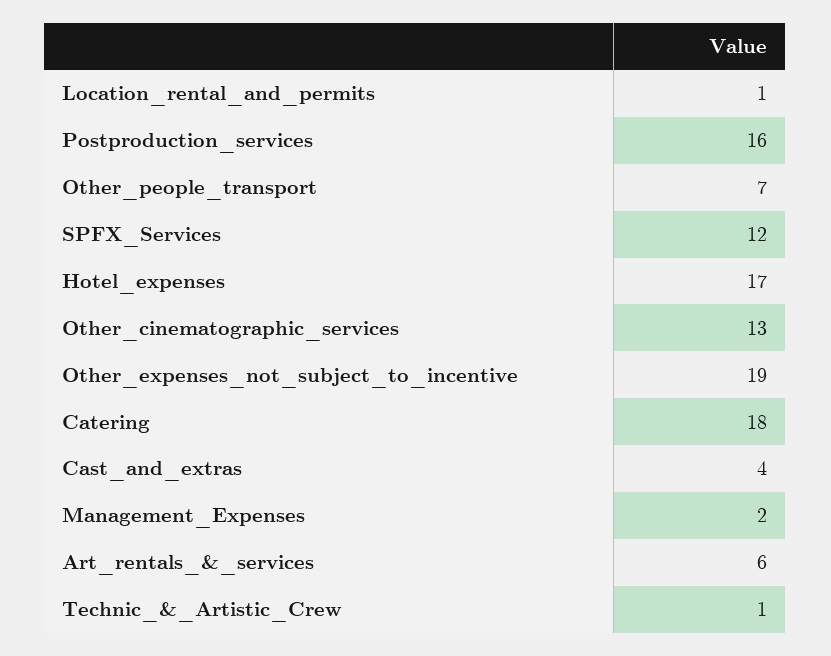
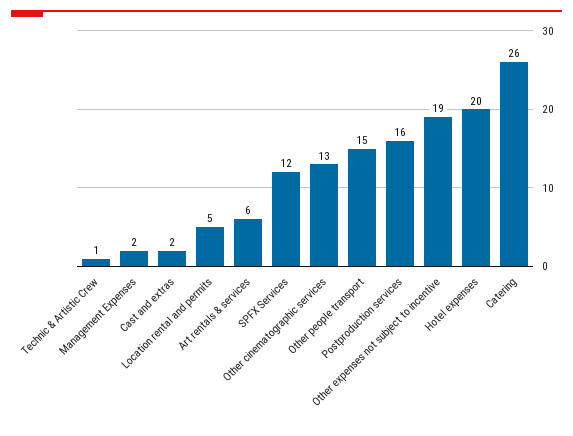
  {
-   "Location_rental_and_permits": 1,
+   "Location_rental_and_permits": 5,
    "Postproduction_services": 16,
-   "Other_people_transport": 7,
+   "Other_people_transport": 15,
    "SPFX_Services": 12,
-   "Hotel_expenses": 17,
+   "Hotel_expenses": 20,
    "Other_cinematographic_services": 13,
    "Other_expenses_not_subject_to_incentive": 19,
-   "Catering": 18,
+   "Catering": 26,
-   "Cast_and_extras": 4,
+   "Cast_and_extras": 2,
    "Management_Expenses": 2,
    "Art_rentals_&_services": 6,
    "Technic_&_Artistic_Crew": 1
  }

